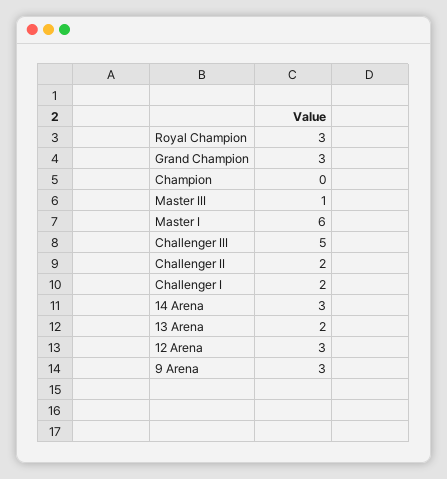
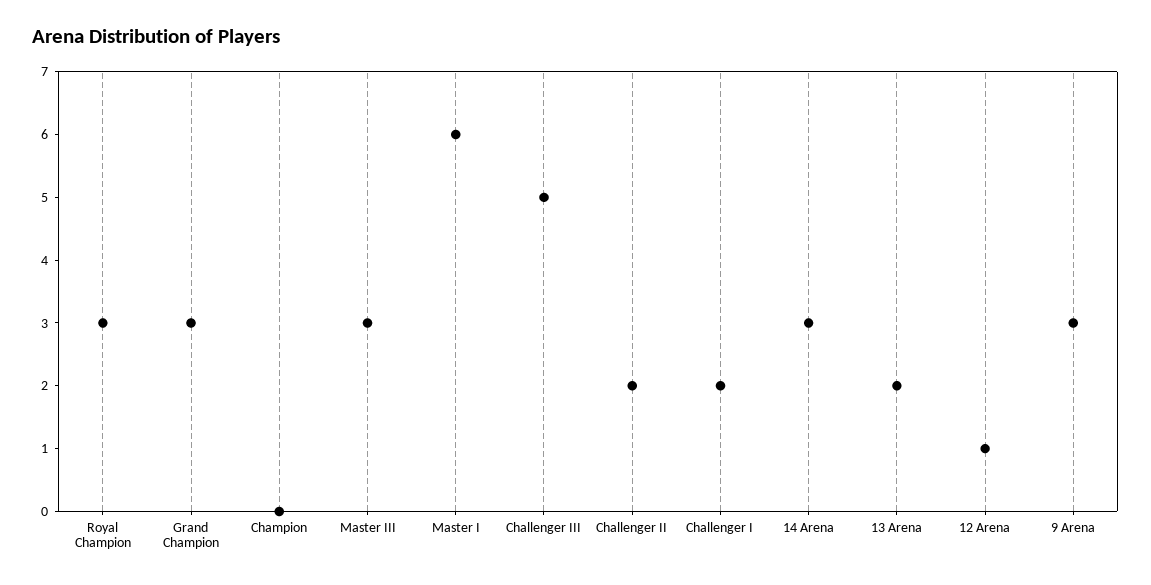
  {
    "Royal Champion": 3,
    "Grand Champion": 3,
    "Champion": 0,
-   "Master III": 1,
+   "Master III": 3,
    "Master I": 6,
    "Challenger III": 5,
    "Challenger II": 2,
    "Challenger I": 2,
    "14 Arena": 3,
    "13 Arena": 2,
-   "12 Arena": 3,
+   "12 Arena": 1,
    "9 Arena": 3
  }

